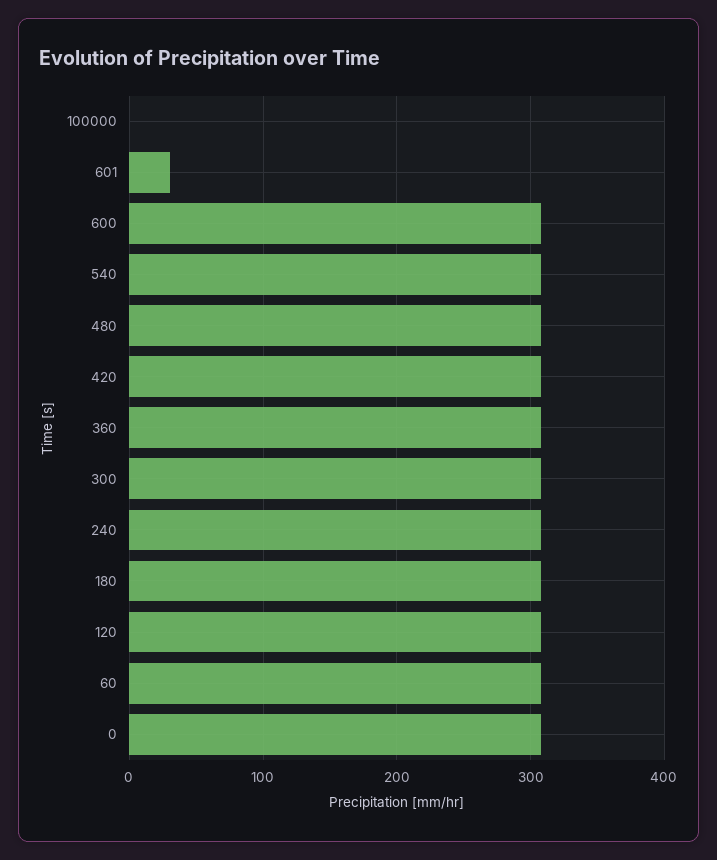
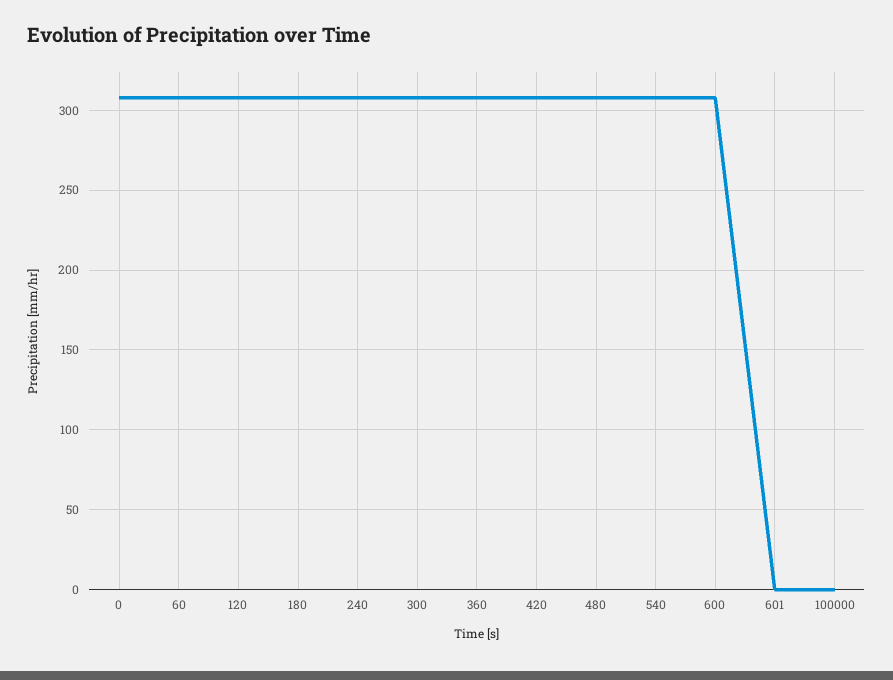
  {
    "100000": 0,
-   "601": 30,
+   "601": 0,
    "600": 310,
    "540": 310,
    "480": 310,
    "420": 310,
    "360": 310,
    "300": 310,
    "240": 310,
    "180": 310,
    "120": 310,
    "60": 310,
    "0": 310
  }

